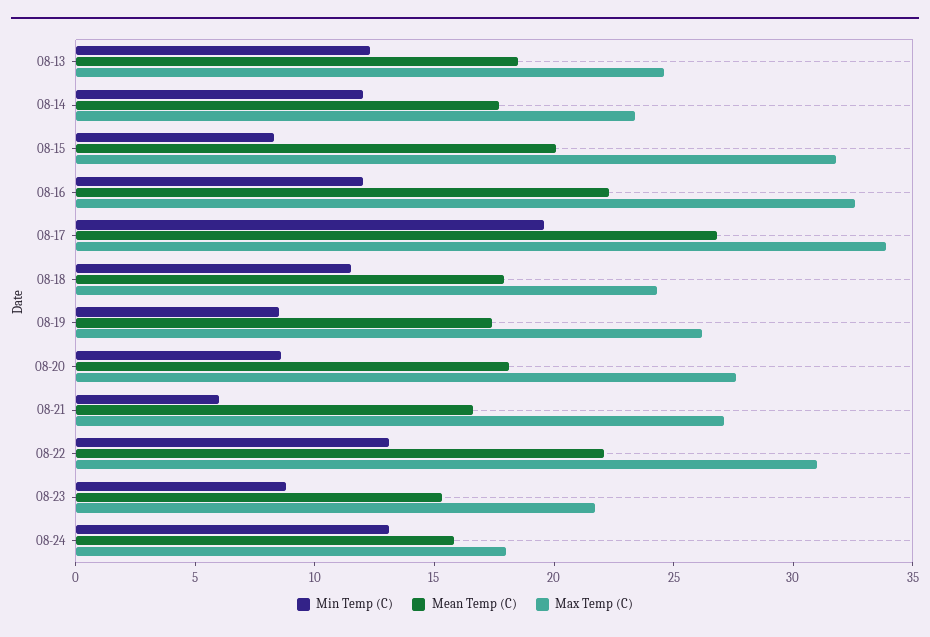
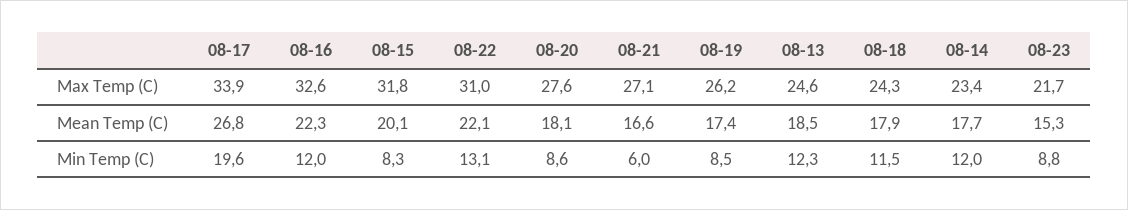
  {
    "Min Temp (C)": {
      "08-13": 12.3,
      "08-14": 12,
      "08-15": 8.3,
      "08-16": 12,
      "08-17": 19.6,
      "08-18": 11.5,
      "08-19": 8.5,
      "08-20": 8.6,
      "08-21": 6,
      "08-22": 13.1,
-     "08-23": 8.8,
+     "08-23": 8.8
-     "08-24": 13
    },
    "Mean Temp (C)": {
      "08-13": 18.5,
      "08-14": 17.7,
      "08-15": 20.1,
      "08-16": 22.3,
      "08-17": 26.8,
      "08-18": 17.9,
      "08-19": 17.4,
      "08-20": 18.1,
      "08-21": 16.6,
      "08-22": 22.1,
-     "08-23": 15.3,
+     "08-23": 15.3
-     "08-24": 16
    },
    "Max Temp (C)": {
      "08-13": 24.6,
      "08-14": 23.4,
      "08-15": 31.8,
      "08-16": 32.6,
      "08-17": 33.9,
      "08-18": 24.3,
      "08-19": 26.2,
      "08-20": 27.6,
      "08-21": 27.1,
      "08-22": 31,
-     "08-23": 21.7,
+     "08-23": 21.7
-     "08-24": 18
    }
  }

